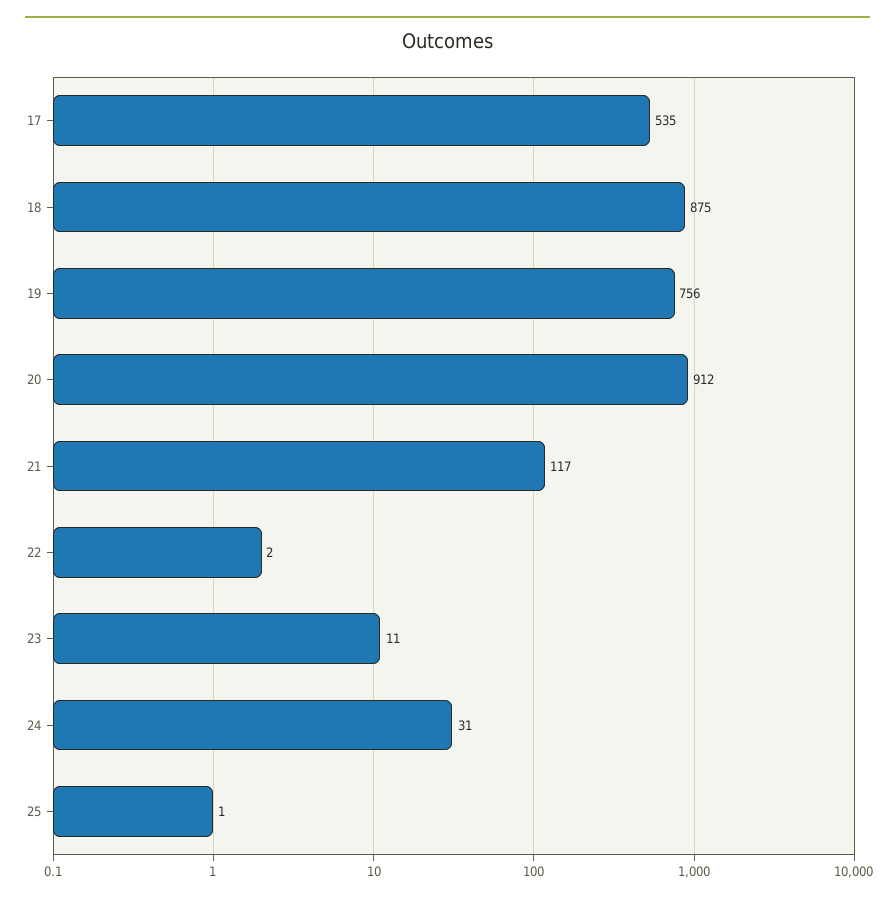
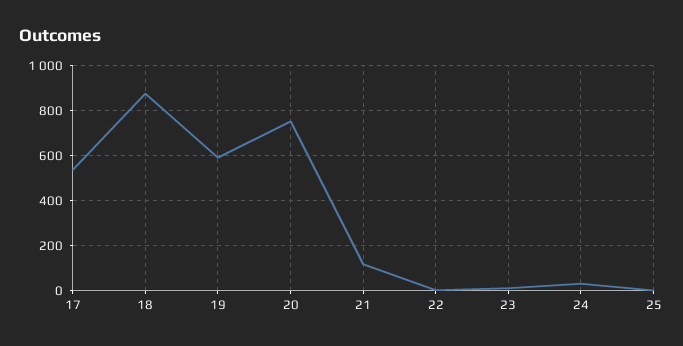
  {
    "17": 535,
    "18": 875,
-   "19": 756,
+   "19": 600,
-   "20": 912,
+   "20": 750,
    "21": 117,
    "22": 2,
    "23": 11,
    "24": 31,
    "25": 1
  }

